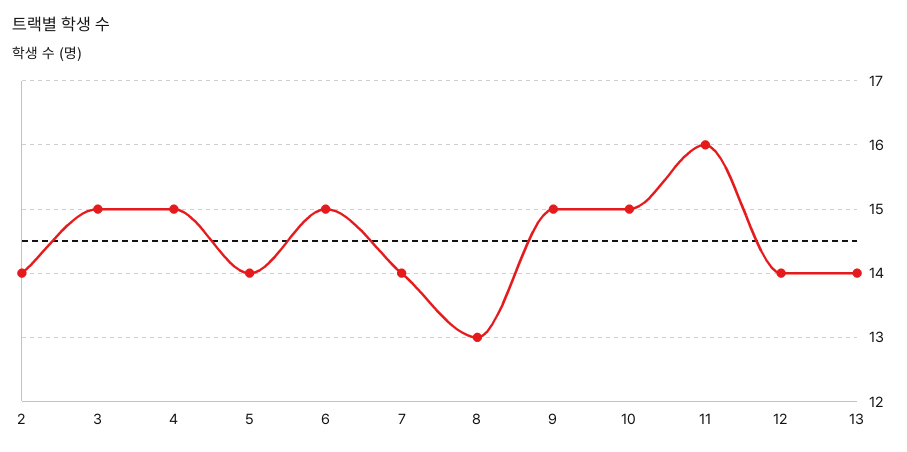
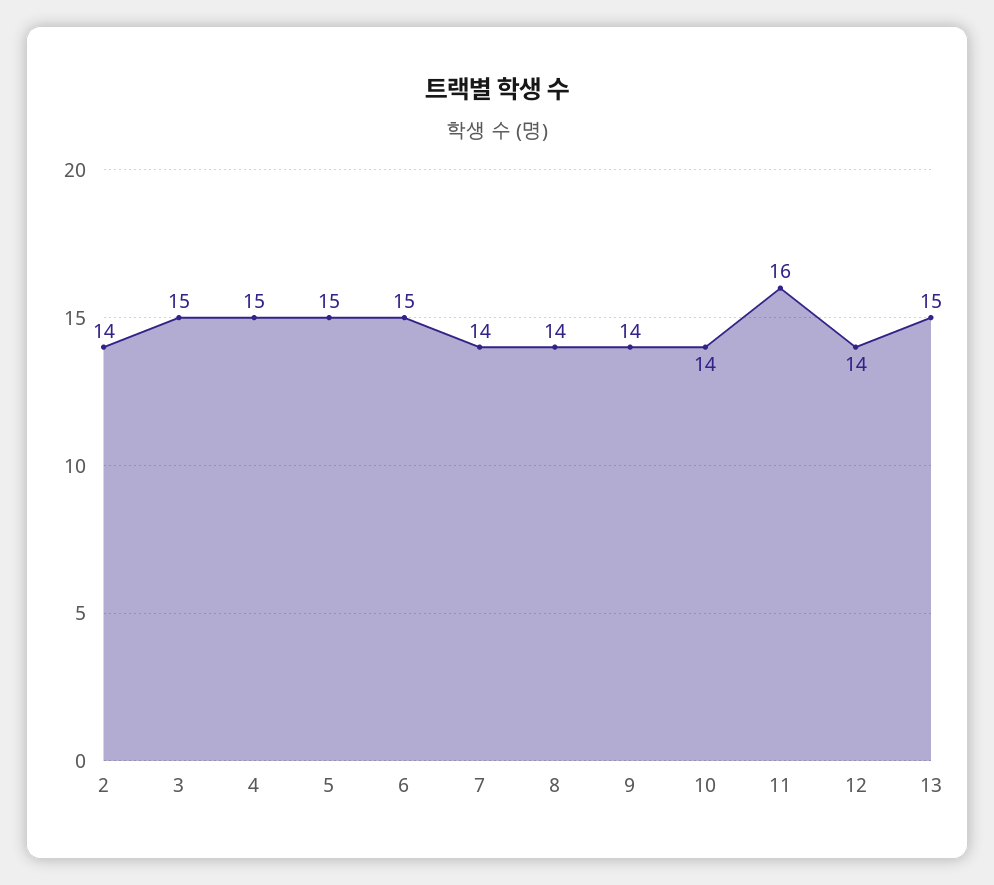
  {
    "2": 14,
    "3": 15,
    "4": 15,
-   "5": 14,
+   "5": 15,
    "6": 15,
    "7": 14,
-   "8": 13,
+   "8": 14,
-   "9": 15,
+   "9": 14,
-   "10": 15,
+   "10": 14,
    "11": 16,
    "12": 14,
-   "13": 14
+   "13": 15
  }

